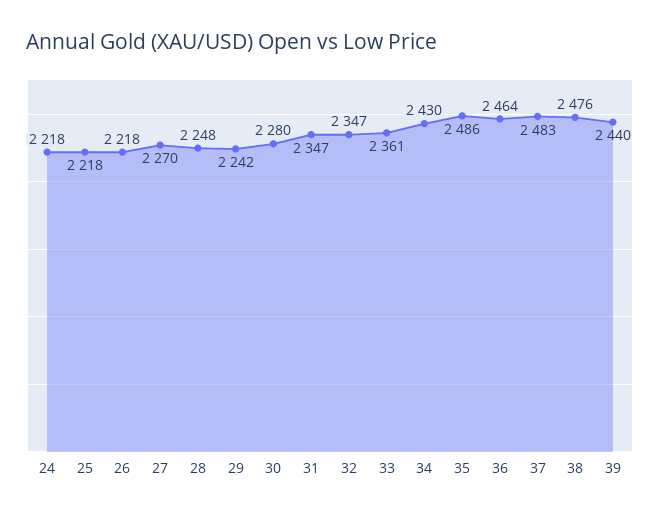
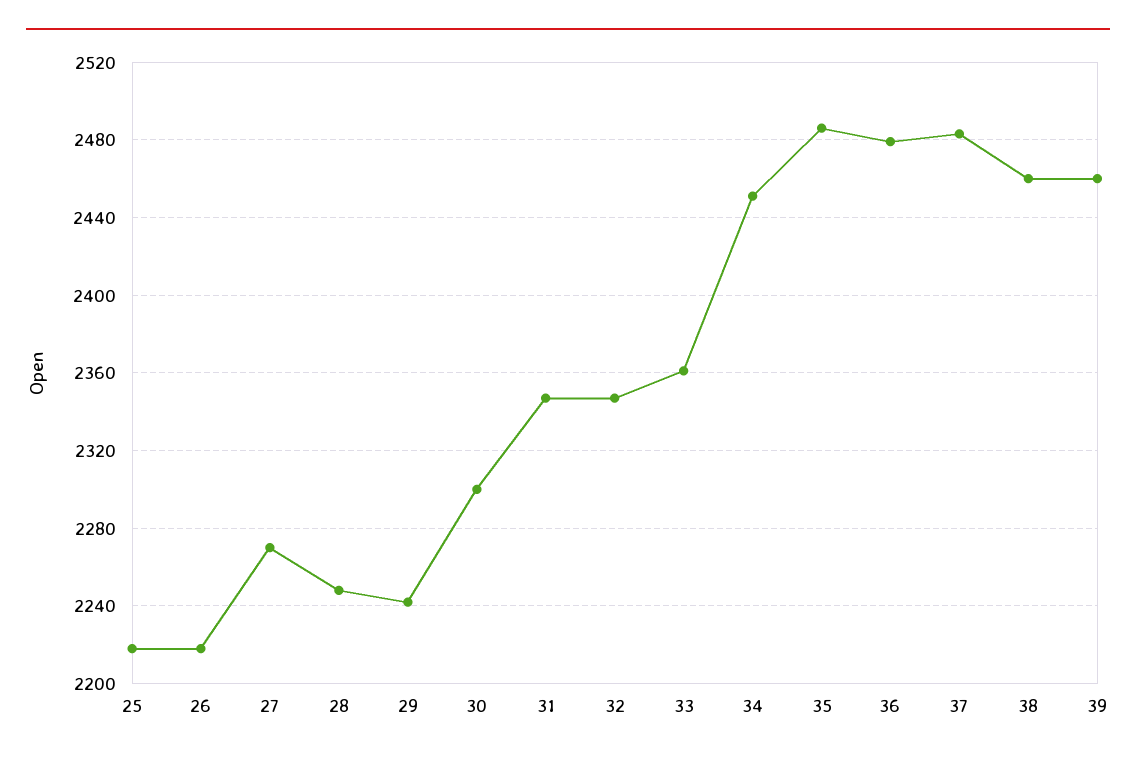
  {
-   "24": 2218,
    "25": 2218,
    "26": 2218,
    "27": 2270,
    "28": 2248,
    "29": 2242,
-   "30": 2280,
+   "30": 2300,
    "31": 2347,
    "32": 2347,
    "33": 2361,
-   "34": 2430,
+   "34": 2450,
    "35": 2486,
-   "36": 2464,
+   "36": 2480,
    "37": 2483,
-   "38": 2476,
+   "38": 2460,
-   "39": 2440
+   "39": 2460
  }

